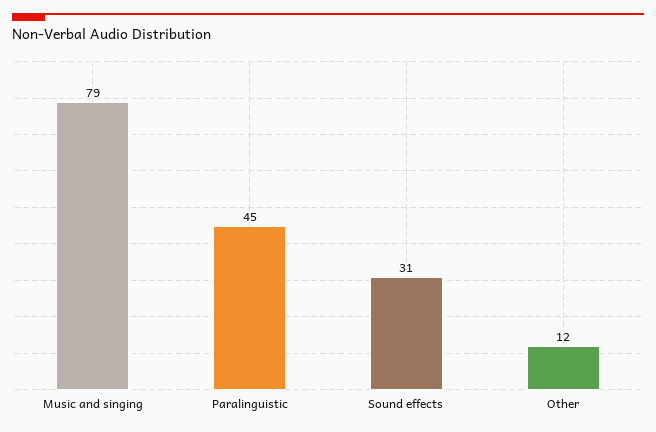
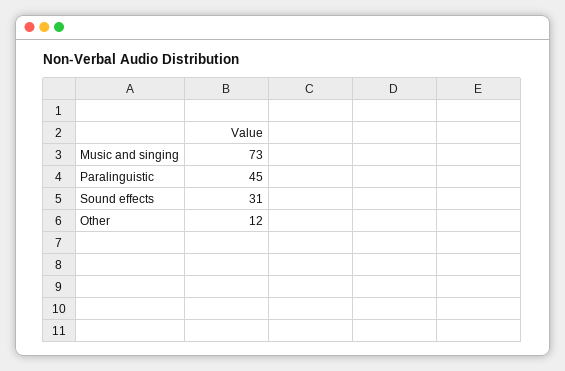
  {
-   "Music and singing": 79,
+   "Music and singing": 73,
    "Paralinguistic": 45,
    "Sound effects": 31,
    "Other": 12
  }

